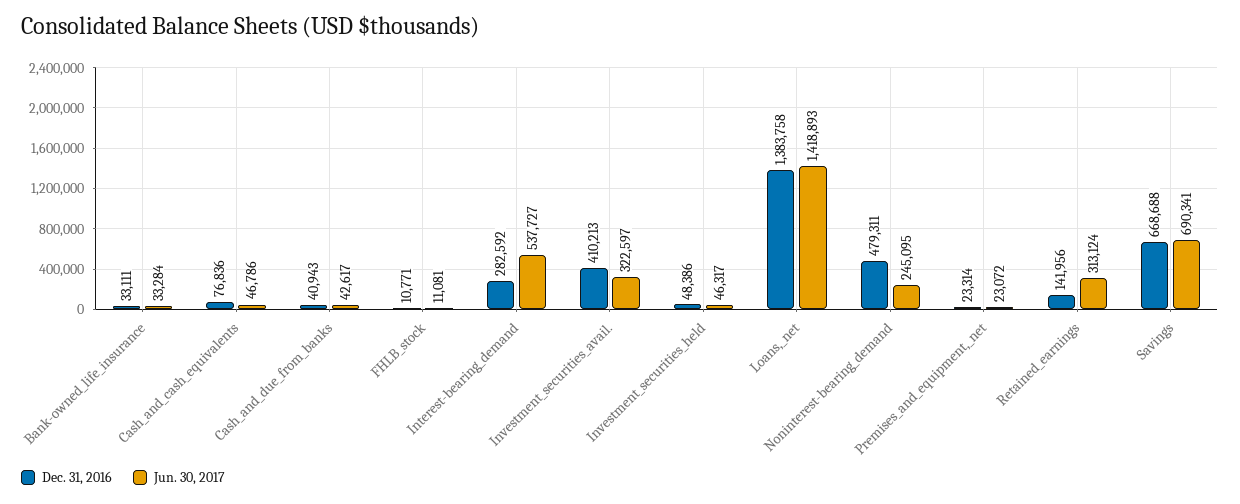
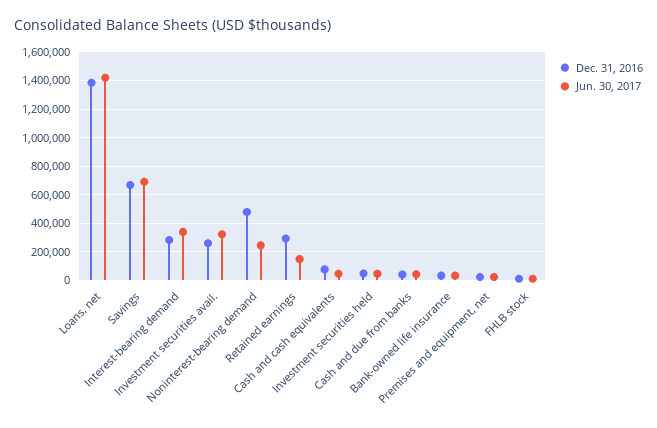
  {
    "Dec. 31, 2016": {
      "Bank-owned_life_insurance": 33111,
      "Cash_and_cash_equivalents": 76836,
      "Cash_and_due_from_banks": 40943,
      "FHLB_stock": 10771,
      "Interest-bearing_demand": 282592,
-     "Investment_securities_avail.": 410213,
+     "Investment_securities_avail.": 250000,
      "Investment_securities_held": 48386,
      "Loans,_net": 1383758,
      "Noninterest-bearing_demand": 479311,
      "Premises_and_equipment,_net": 23314,
-     "Retained_earnings": 141956,
+     "Retained_earnings": 300000,
      "Savings": 668688
    },
    "Jun. 30, 2017": {
      "Bank-owned_life_insurance": 33284,
      "Cash_and_cash_equivalents": 46786,
      "Cash_and_due_from_banks": 42617,
      "FHLB_stock": 11081,
-     "Interest-bearing_demand": 537727,
+     "Interest-bearing_demand": 350000,
      "Investment_securities_avail.": 322597,
      "Investment_securities_held": 46317,
      "Loans,_net": 1418893,
      "Noninterest-bearing_demand": 245095,
      "Premises_and_equipment,_net": 23072,
-     "Retained_earnings": 313124,
+     "Retained_earnings": 150000,
      "Savings": 690341
    }
  }

